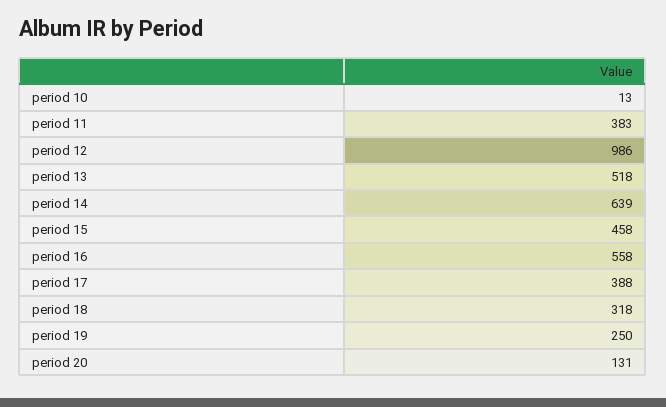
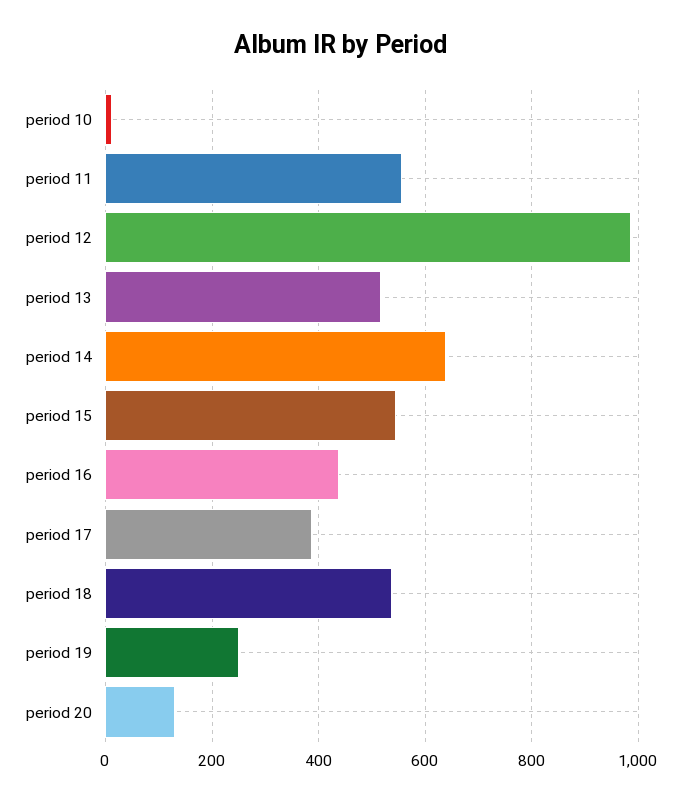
  {
    "period 10": 13,
-   "period 11": 383,
+   "period 11": 560,
    "period 12": 986,
    "period 13": 518,
    "period 14": 639,
-   "period 15": 458,
+   "period 15": 540,
-   "period 16": 558,
+   "period 16": 440,
    "period 17": 388,
-   "period 18": 318,
+   "period 18": 540,
    "period 19": 250,
    "period 20": 131
  }

